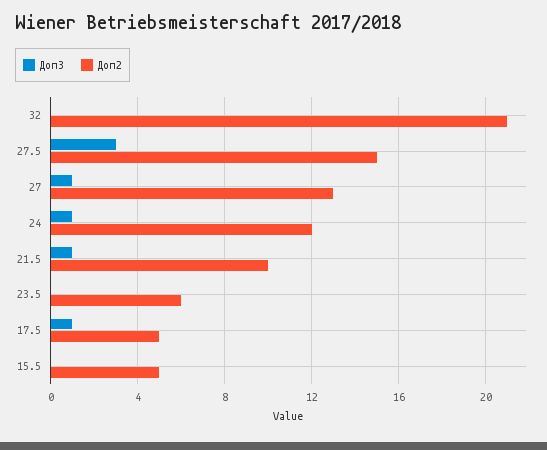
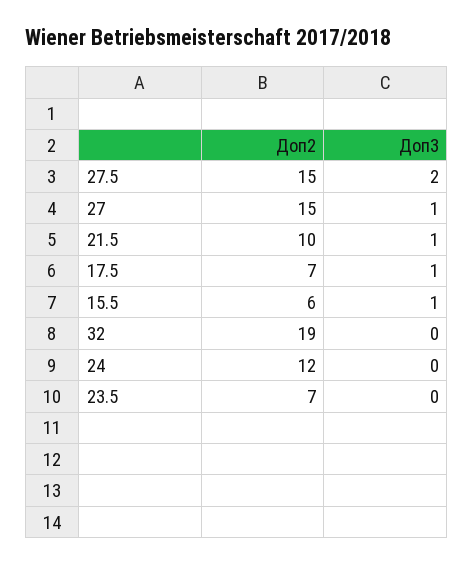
  {
    "Доп3": {
      "32": 0,
-     "27.5": 3,
+     "27.5": 2,
      "27": 1,
-     "24": 1,
+     "24": 0,
      "21.5": 1,
      "23.5": 0,
      "17.5": 1,
-     "15.5": 0
+     "15.5": 1
    },
    "Доп2": {
-     "32": 21,
+     "32": 19,
      "27.5": 15,
-     "27": 13,
+     "27": 15,
      "24": 12,
      "21.5": 10,
-     "23.5": 6,
+     "23.5": 7,
-     "17.5": 5,
+     "17.5": 7,
-     "15.5": 5
+     "15.5": 6
    }
  }

